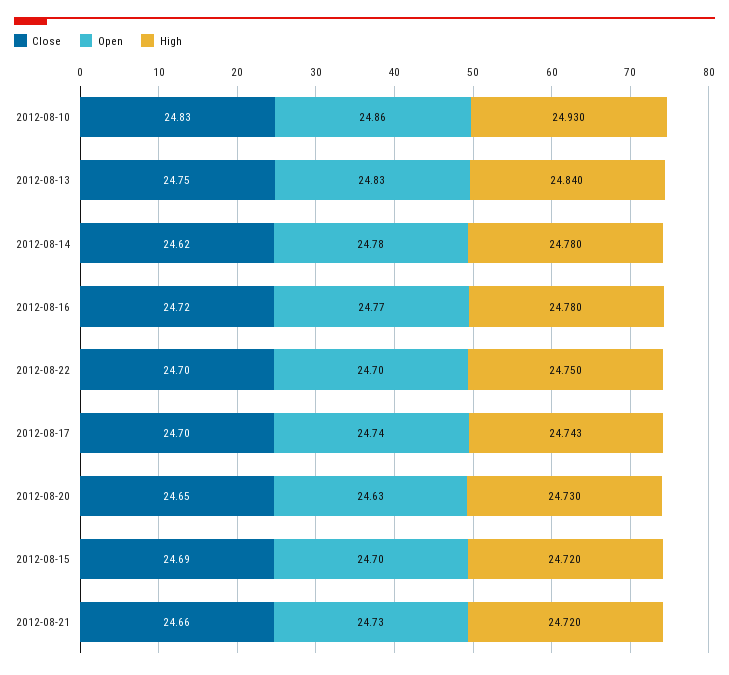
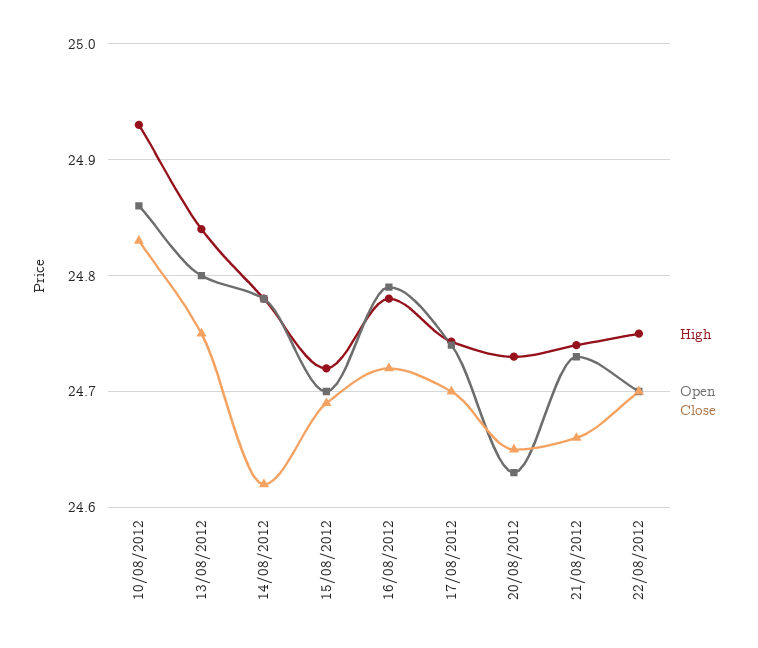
  {
    "Close": {
      "2012-08-10": 24.83,
      "2012-08-13": 24.75,
      "2012-08-14": 24.62,
      "2012-08-16": 24.72,
      "2012-08-22": 24.7,
      "2012-08-17": 24.7,
      "2012-08-20": 24.65,
      "2012-08-15": 24.69,
      "2012-08-21": 24.66
    },
    "Open": {
      "2012-08-10": 24.86,
-     "2012-08-13": 24.83,
+     "2012-08-13": 24.8,
      "2012-08-14": 24.78,
-     "2012-08-16": 24.77,
+     "2012-08-16": 24.79,
      "2012-08-22": 24.7,
      "2012-08-17": 24.74,
      "2012-08-20": 24.63,
      "2012-08-15": 24.7,
      "2012-08-21": 24.73
    },
    "High": {
      "2012-08-10": 24.93,
      "2012-08-13": 24.84,
      "2012-08-14": 24.78,
      "2012-08-16": 24.78,
      "2012-08-22": 24.75,
      "2012-08-17": 24.743,
      "2012-08-20": 24.73,
      "2012-08-15": 24.72,
-     "2012-08-21": 24.72
+     "2012-08-21": 24.74
    }
  }

